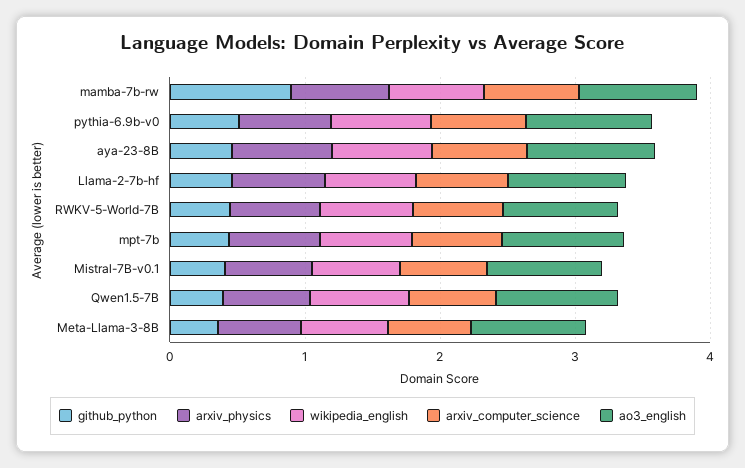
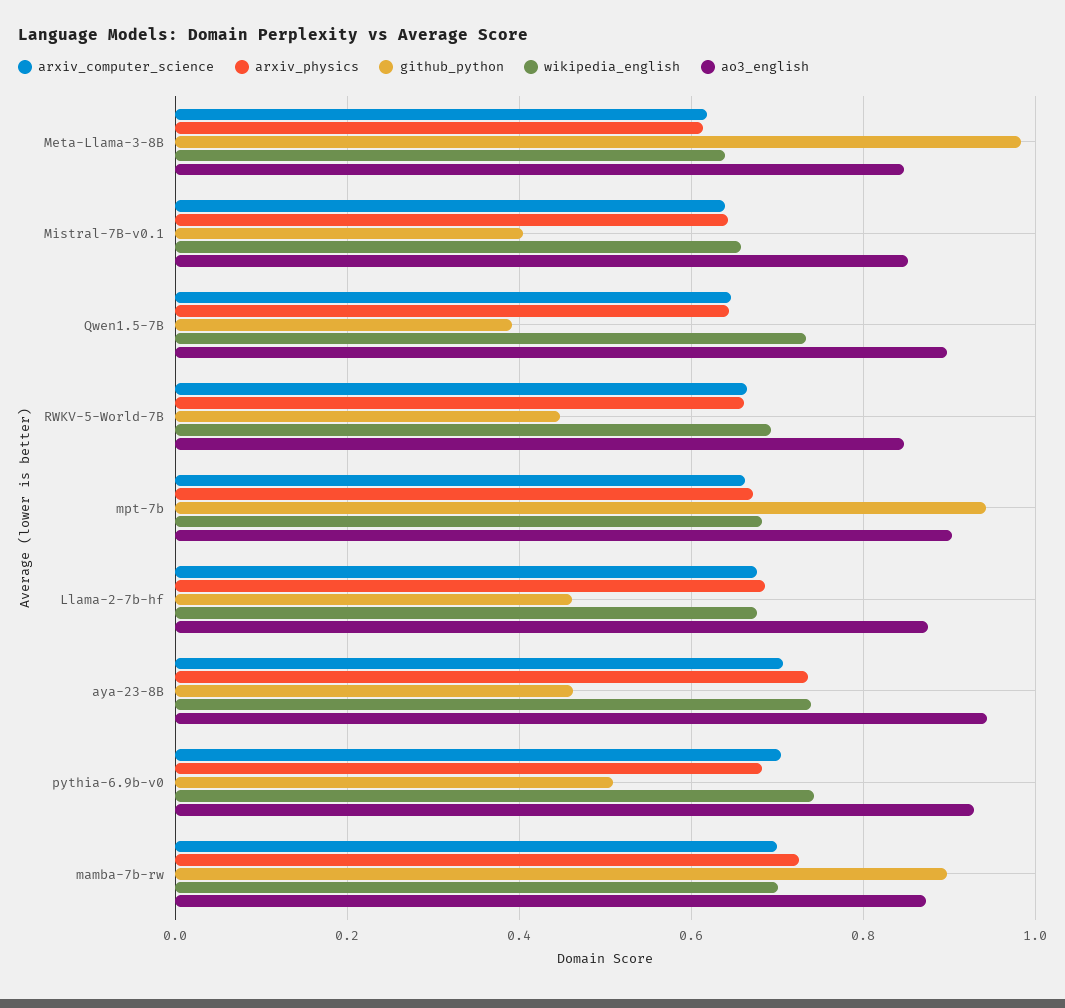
  {
    "github_python": {
      "mamba-7b-rw": 0.9,
      "pythia-6.9b-v0": 0.5,
      "aya-23-8B": 0.46,
      "Llama-2-7b-hf": 0.46,
      "RWKV-5-World-7B": 0.44,
-     "mpt-7b": 0.4,
+     "mpt-7b": 0.94,
      "Mistral-7B-v0.1": 0.4,
      "Qwen1.5-7B": 0.4,
-     "Meta-Llama-3-8B": 0.4
+     "Meta-Llama-3-8B": 0.98
    },
    "arxiv_physics": {
      "mamba-7b-rw": 0.72,
      "pythia-6.9b-v0": 0.68,
      "aya-23-8B": 0.74,
      "Llama-2-7b-hf": 0.68,
      "RWKV-5-World-7B": 0.66,
      "mpt-7b": 0.68,
      "Mistral-7B-v0.1": 0.64,
      "Qwen1.5-7B": 0.64,
      "Meta-Llama-3-8B": 0.62
    },
    "wikipedia_english": {
      "mamba-7b-rw": 0.7,
      "pythia-6.9b-v0": 0.74,
      "aya-23-8B": 0.74,
      "Llama-2-7b-hf": 0.68,
      "RWKV-5-World-7B": 0.7,
      "mpt-7b": 0.68,
      "Mistral-7B-v0.1": 0.66,
      "Qwen1.5-7B": 0.74,
      "Meta-Llama-3-8B": 0.64
    },
    "arxiv_computer_science": {
      "mamba-7b-rw": 0.7,
      "pythia-6.9b-v0": 0.7,
      "aya-23-8B": 0.7,
      "Llama-2-7b-hf": 0.68,
      "RWKV-5-World-7B": 0.66,
      "mpt-7b": 0.66,
      "Mistral-7B-v0.1": 0.64,
      "Qwen1.5-7B": 0.64,
      "Meta-Llama-3-8B": 0.62
    },
    "ao3_english": {
      "mamba-7b-rw": 0.88,
      "pythia-6.9b-v0": 0.92,
      "aya-23-8B": 0.94,
      "Llama-2-7b-hf": 0.88,
      "RWKV-5-World-7B": 0.84,
      "mpt-7b": 0.9,
      "Mistral-7B-v0.1": 0.86,
      "Qwen1.5-7B": 0.9,
      "Meta-Llama-3-8B": 0.84
    }
  }

